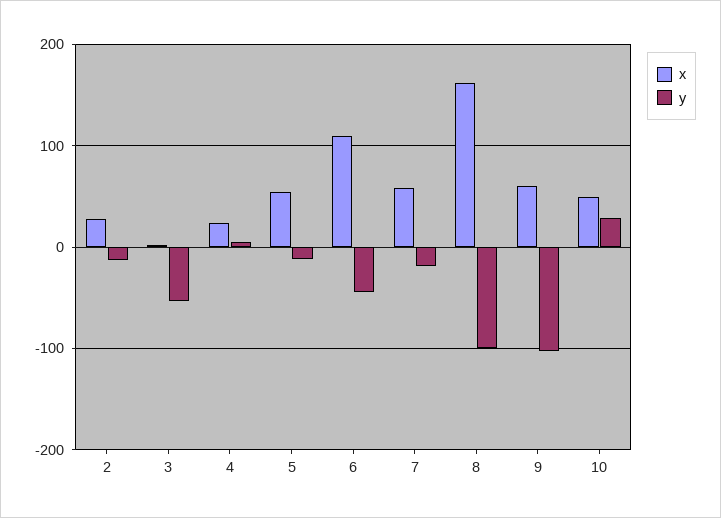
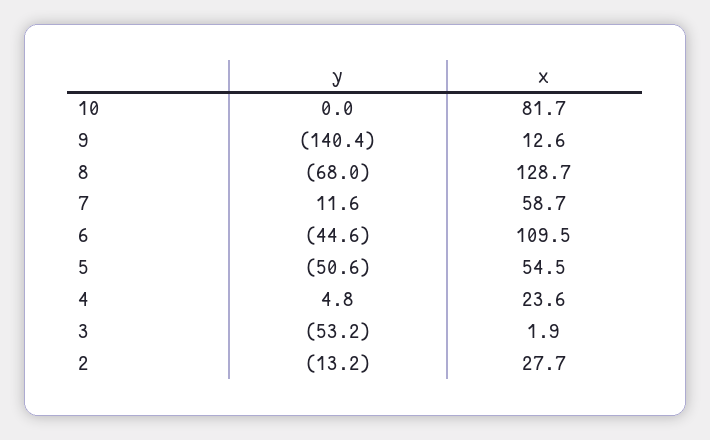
  {
    "x": {
      "2": 27.7,
      "3": 1.9,
      "4": 23.6,
      "5": 54.5,
      "6": 109.5,
      "7": 58.7,
-     "8": 160,
+     "8": 128.7,
-     "9": 60,
+     "9": 12.6,
-     "10": 50
+     "10": 81.7
    },
    "y": {
      "2": -13.2,
      "3": -53.2,
      "4": 4.8,
-     "5": -10,
+     "5": -50.6,
      "6": -44.6,
-     "7": -20,
+     "7": 11.6,
-     "8": -100,
+     "8": -68,
-     "9": -100,
+     "9": -140.4,
-     "10": 30
+     "10": 0
    }
  }

